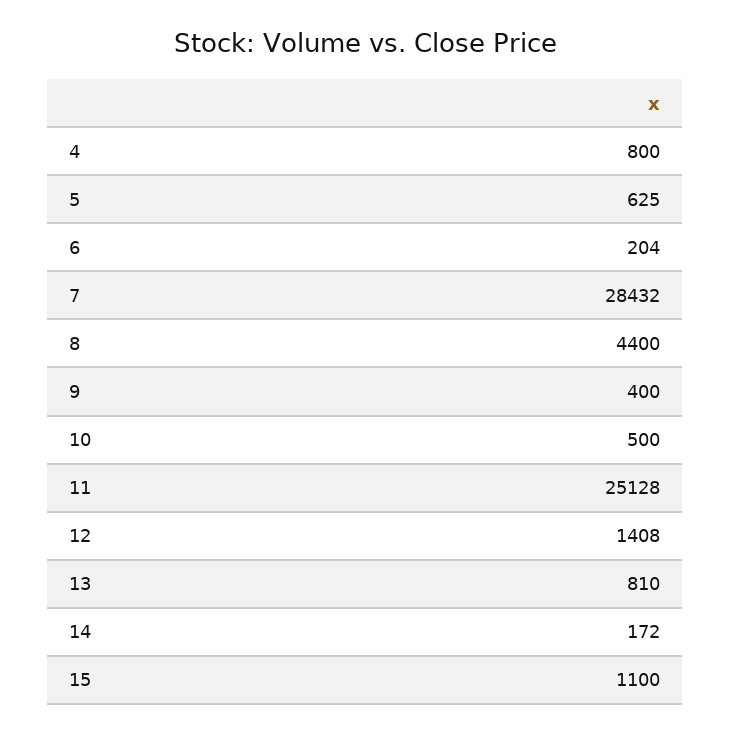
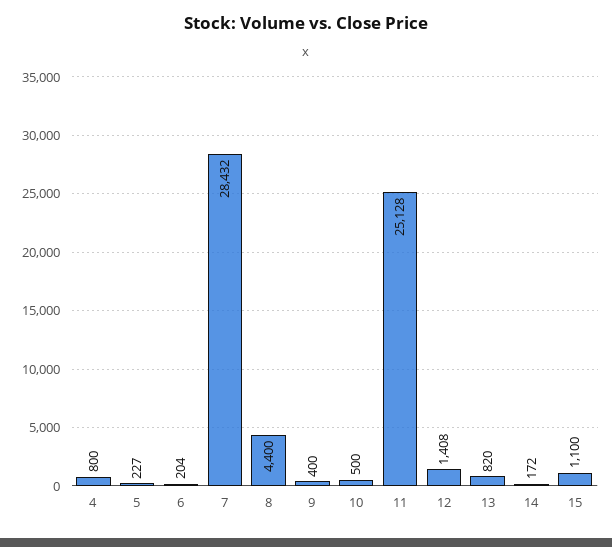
  {
    "4": 800,
-   "5": 625,
+   "5": 227,
    "6": 204,
    "7": 28432,
    "8": 4400,
    "9": 400,
    "10": 500,
    "11": 25128,
    "12": 1408,
-   "13": 810,
+   "13": 820,
    "14": 172,
    "15": 1100
  }

